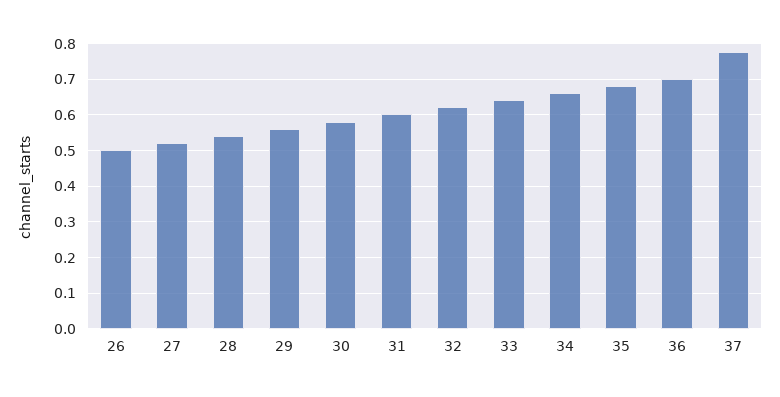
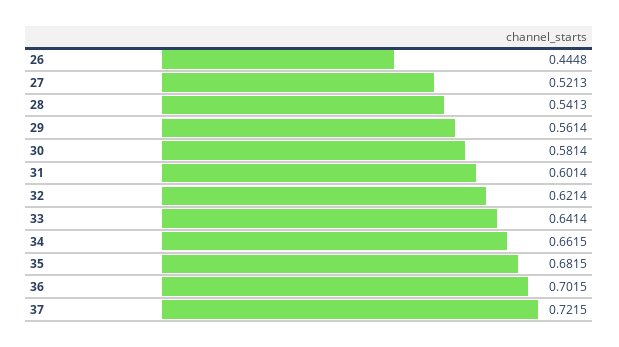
  {
-   "26": 0.5,
+   "26": 0.4448,
    "27": 0.5213,
    "28": 0.5413,
    "29": 0.5614,
    "30": 0.5814,
    "31": 0.6014,
    "32": 0.6214,
    "33": 0.6414,
    "34": 0.6615,
    "35": 0.6815,
    "36": 0.7015,
-   "37": 0.78
+   "37": 0.7215
  }

